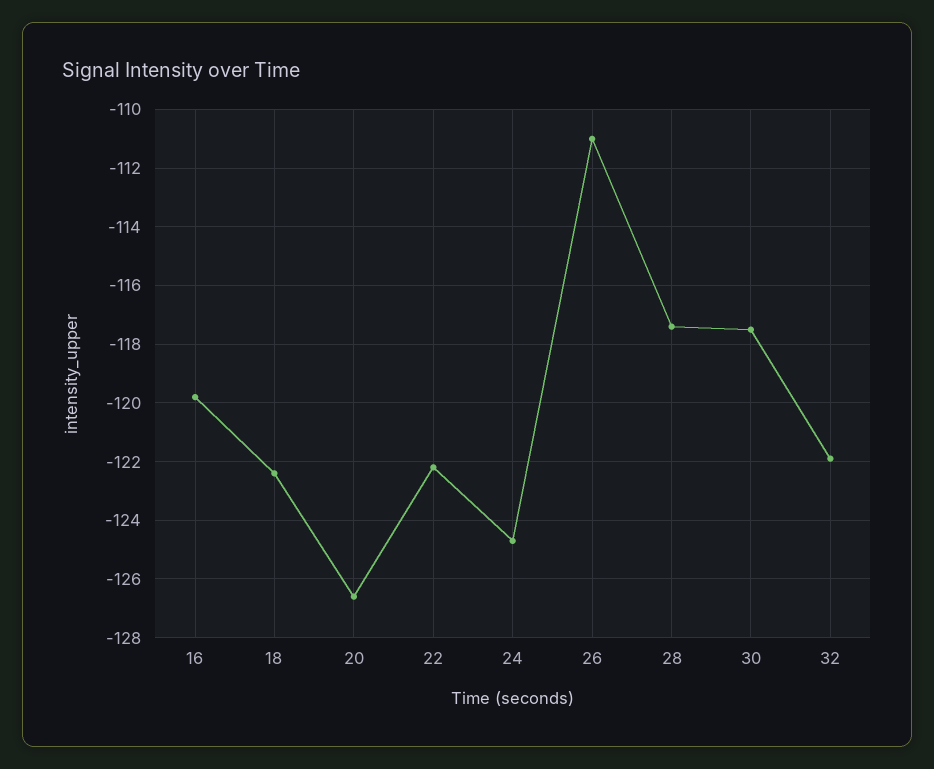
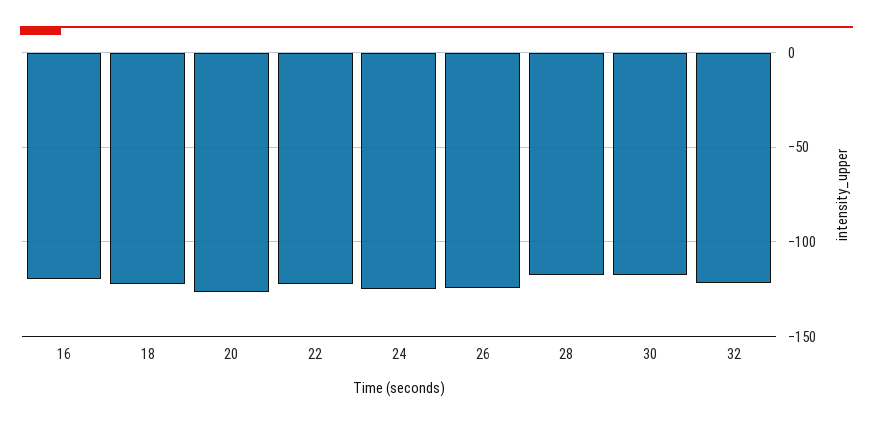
  {
    "16": -120,
    "18": -122.5,
    "20": -126.5,
    "22": -122,
    "24": -124.5,
-   "26": -111,
+   "26": -125,
    "28": -117.5,
    "30": -117.5,
    "32": -122
  }

